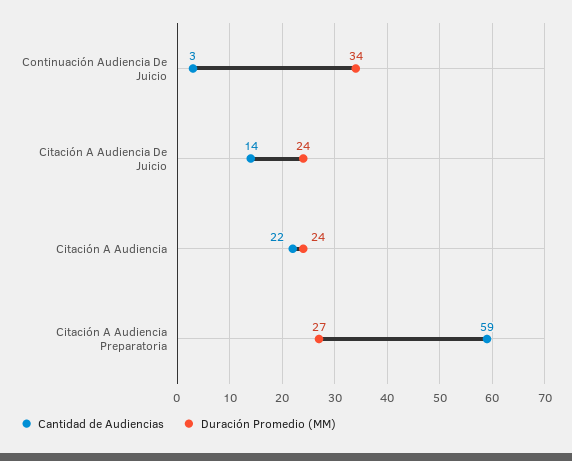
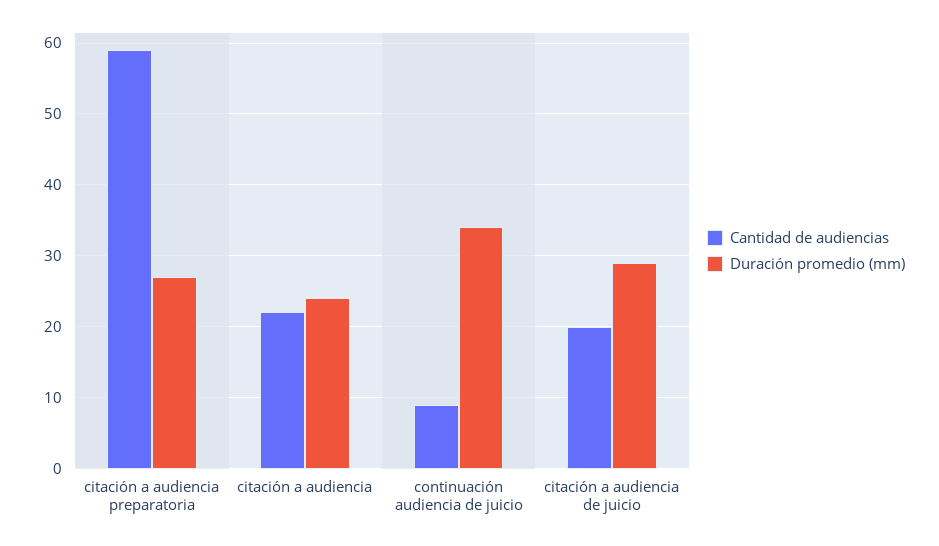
  {
    "Cantidad de Audiencias": {
-     "Continuación Audiencia De Juicio": 3,
+     "Continuación Audiencia De Juicio": 9,
-     "Citación A Audiencia De Juicio": 14,
+     "Citación A Audiencia De Juicio": 20,
      "Citación A Audiencia": 22,
      "Citación A Audiencia Preparatoria": 59
    },
    "Duración Promedio (MM)": {
      "Continuación Audiencia De Juicio": 34,
-     "Citación A Audiencia De Juicio": 24,
+     "Citación A Audiencia De Juicio": 29,
      "Citación A Audiencia": 24,
      "Citación A Audiencia Preparatoria": 27
    }
  }

